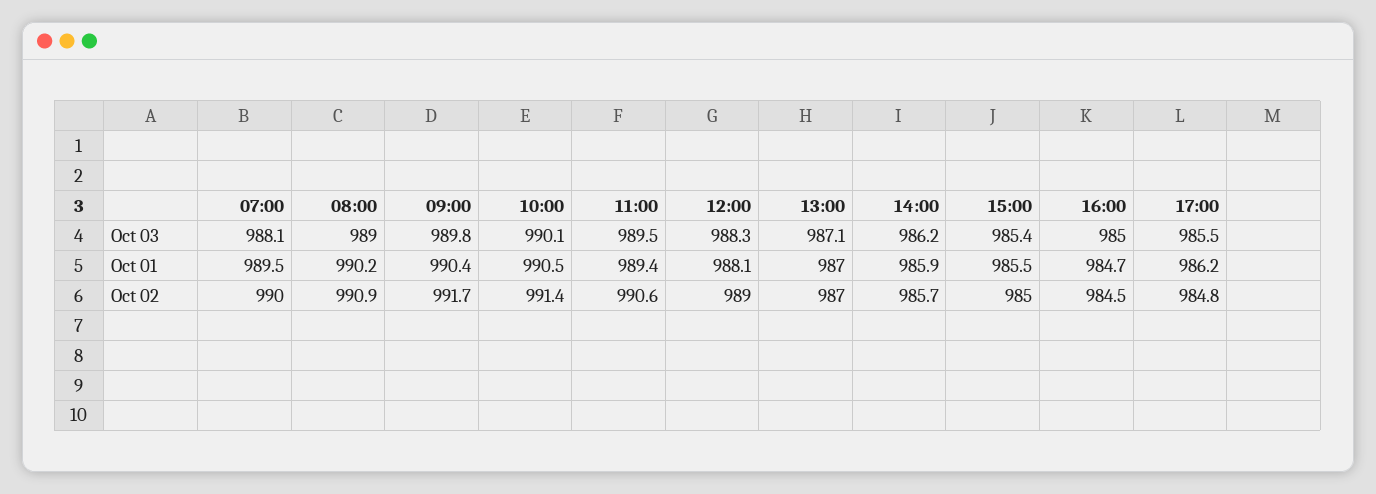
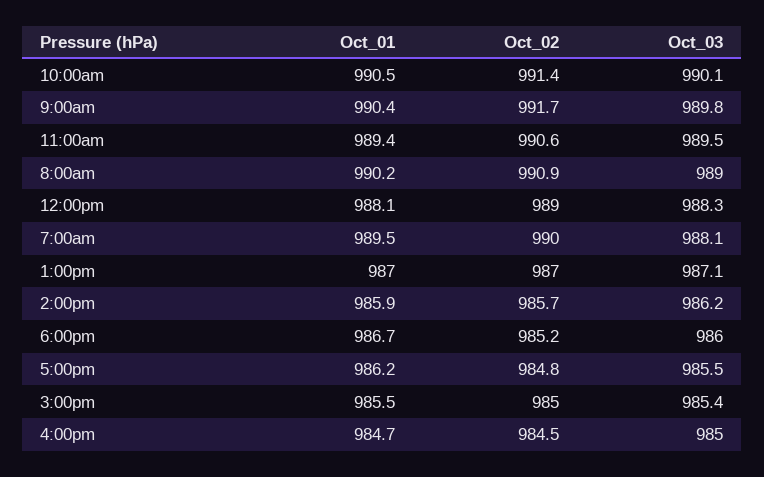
  {
    "07:00": {
      "Oct 03": 988.1,
      "Oct 01": 989.5,
      "Oct 02": 990
    },
    "08:00": {
      "Oct 03": 989,
      "Oct 01": 990.2,
      "Oct 02": 990.9
    },
    "09:00": {
      "Oct 03": 989.8,
      "Oct 01": 990.4,
      "Oct 02": 991.7
    },
    "10:00": {
      "Oct 03": 990.1,
      "Oct 01": 990.5,
      "Oct 02": 991.4
    },
    "11:00": {
      "Oct 03": 989.5,
      "Oct 01": 989.4,
      "Oct 02": 990.6
    },
    "12:00": {
      "Oct 03": 988.3,
      "Oct 01": 988.1,
      "Oct 02": 989
    },
    "13:00": {
      "Oct 03": 987.1,
      "Oct 01": 987,
      "Oct 02": 987
    },
    "14:00": {
      "Oct 03": 986.2,
      "Oct 01": 985.9,
      "Oct 02": 985.7
    },
    "15:00": {
      "Oct 03": 985.4,
      "Oct 01": 985.5,
      "Oct 02": 985
    },
    "16:00": {
      "Oct 03": 985,
      "Oct 01": 984.7,
      "Oct 02": 984.5
    },
    "17:00": {
      "Oct 03": 985.5,
      "Oct 01": 986.2,
      "Oct 02": 984.8
-   }
+   },
+   "6:00pm": {
+     "Oct 01": 986.7,
+     "Oct 02": 985.2,
+     "Oct 03": 986
+   }
  }

